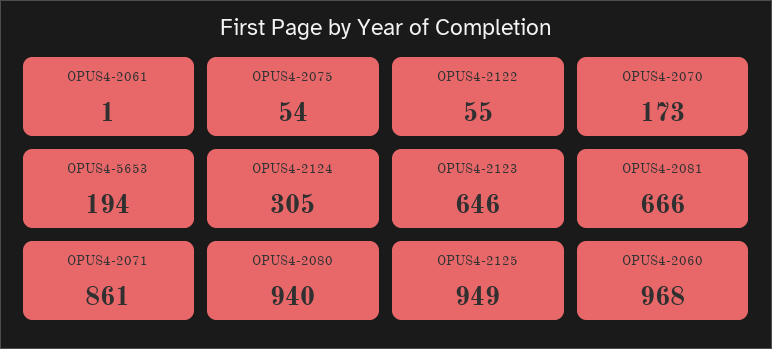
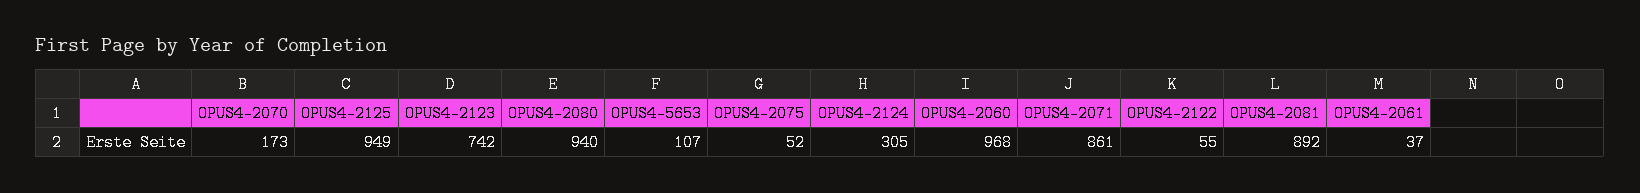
  {
-   "OPUS4-2061": 1,
+   "OPUS4-2061": 37,
-   "OPUS4-2075": 54,
+   "OPUS4-2075": 52,
    "OPUS4-2122": 55,
    "OPUS4-2070": 173,
-   "OPUS4-5653": 194,
+   "OPUS4-5653": 107,
    "OPUS4-2124": 305,
-   "OPUS4-2123": 646,
+   "OPUS4-2123": 742,
-   "OPUS4-2081": 666,
+   "OPUS4-2081": 892,
    "OPUS4-2071": 861,
    "OPUS4-2080": 940,
    "OPUS4-2125": 949,
    "OPUS4-2060": 968
  }

